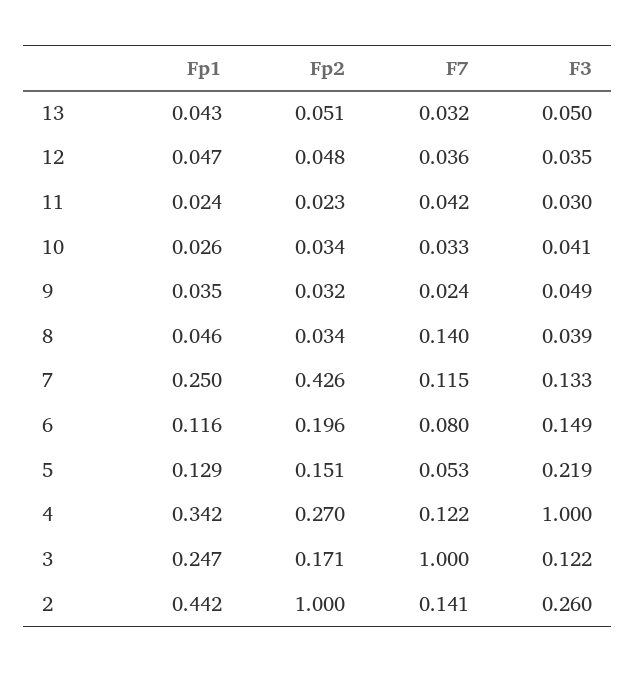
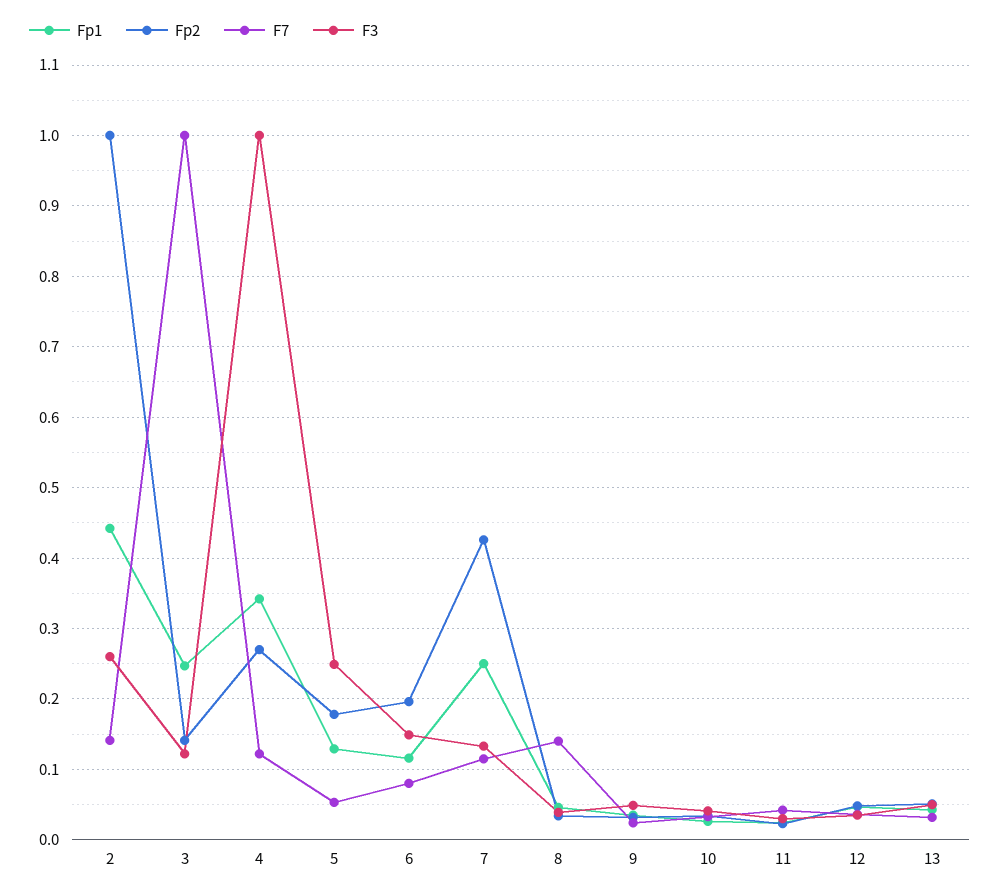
  {
    "Fp1": {
      "13": 0.043,
      "12": 0.047,
      "11": 0.024,
      "10": 0.026,
      "9": 0.035,
      "8": 0.046,
      "7": 0.25,
      "6": 0.116,
      "5": 0.129,
      "4": 0.342,
      "3": 0.247,
      "2": 0.442
    },
    "Fp2": {
      "13": 0.051,
      "12": 0.048,
      "11": 0.023,
      "10": 0.034,
      "9": 0.032,
      "8": 0.034,
      "7": 0.426,
      "6": 0.196,
-     "5": 0.151,
+     "5": 0.18,
      "4": 0.27,
-     "3": 0.171,
+     "3": 0.14,
      "2": 1
    },
    "F7": {
      "13": 0.032,
      "12": 0.036,
      "11": 0.042,
      "10": 0.033,
      "9": 0.024,
      "8": 0.14,
      "7": 0.115,
      "6": 0.08,
      "5": 0.053,
      "4": 0.122,
      "3": 1,
      "2": 0.141
    },
    "F3": {
      "13": 0.05,
      "12": 0.035,
      "11": 0.03,
      "10": 0.041,
      "9": 0.049,
      "8": 0.039,
      "7": 0.133,
      "6": 0.149,
-     "5": 0.219,
+     "5": 0.25,
      "4": 1,
      "3": 0.122,
      "2": 0.26
    }
  }

